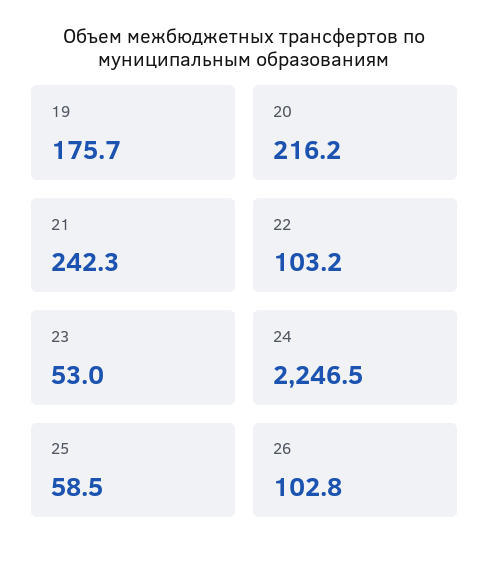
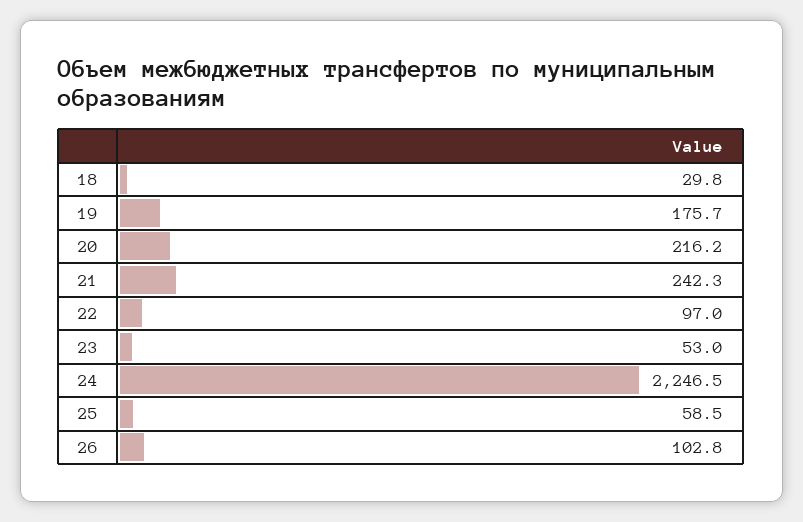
  {
    "19": 175.7,
    "20": 216.2,
    "21": 242.3,
-   "22": 103.2,
+   "22": 97,
    "23": 53,
    "24": 2246.5,
    "25": 58.5,
-   "26": 102.8
+   "26": 102.8,
+   "18": 29.8
  }

